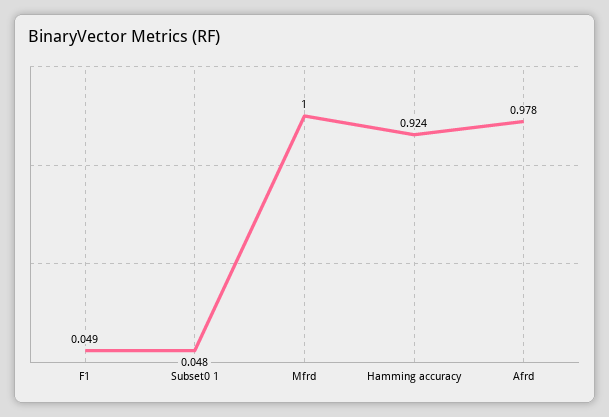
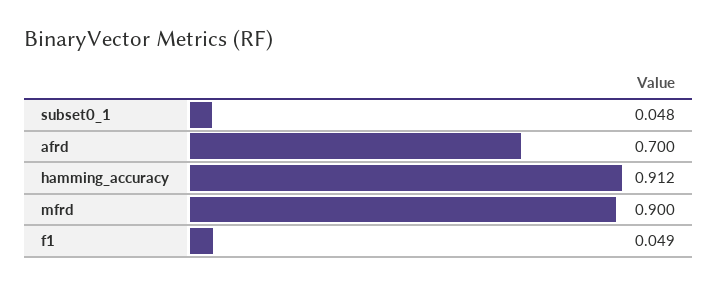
  {
    "F1": 0.049,
    "Subset0 1": 0.048,
-   "Mfrd": 1,
+   "Mfrd": 0.9,
-   "Hamming accuracy": 0.924,
+   "Hamming accuracy": 0.912,
-   "Afrd": 0.978
+   "Afrd": 0.7
  }

